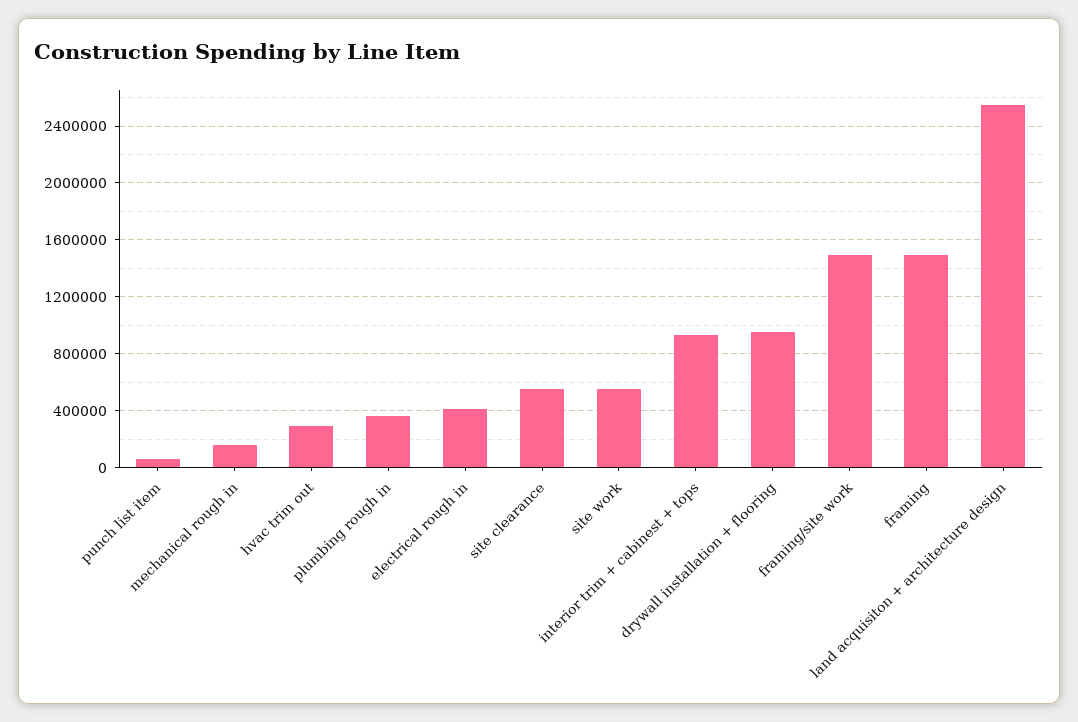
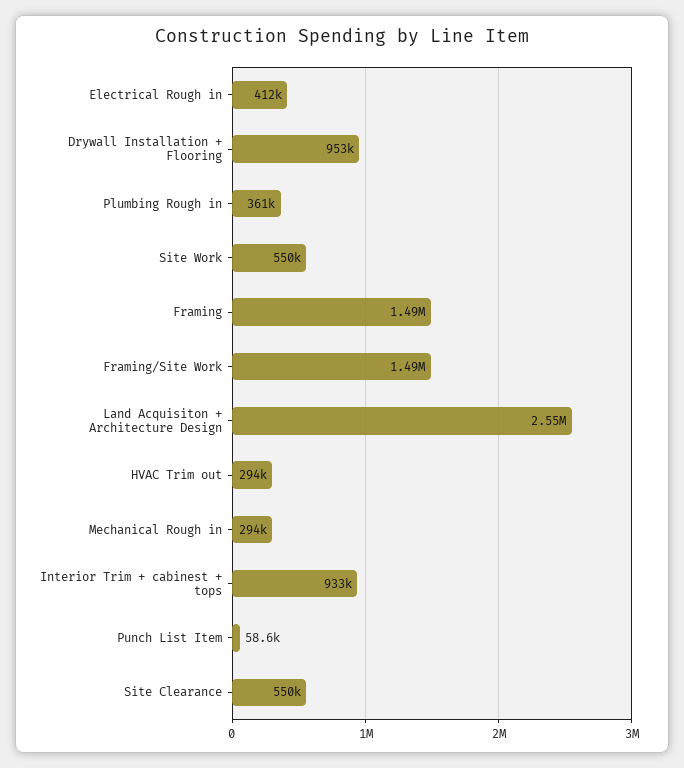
  {
    "punch list item": 58600,
-   "mechanical rough in": 150000,
+   "mechanical rough in": 294000,
    "hvac trim out": 294000,
    "plumbing rough in": 361000,
    "electrical rough in": 412000,
    "site clearance": 550000,
    "site work": 550000,
    "interior trim + cabinest + tops": 933000,
    "drywall installation + flooring": 953000,
    "framing/site work": 1490000,
    "framing": 1490000,
    "land acquisiton + architecture design": 2550000
  }

